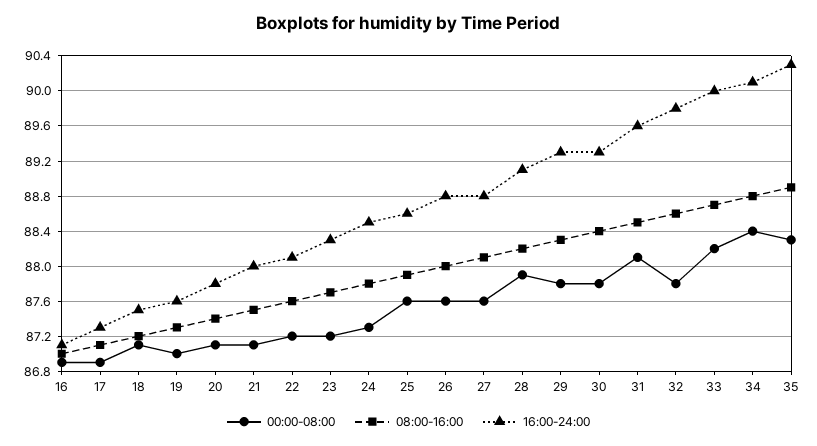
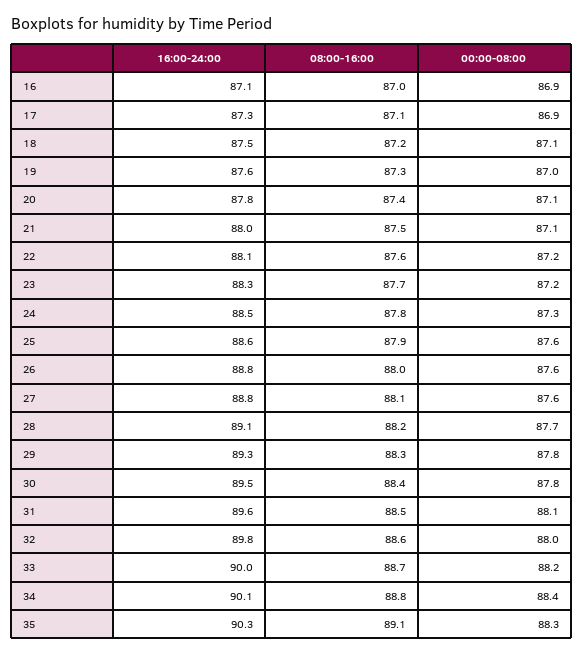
  {
    "00:00-08:00": {
      "16": 86.9,
      "17": 86.9,
      "18": 87.1,
      "19": 87,
      "20": 87.1,
      "21": 87.1,
      "22": 87.2,
      "23": 87.2,
      "24": 87.3,
      "25": 87.6,
      "26": 87.6,
      "27": 87.6,
-     "28": 87.9,
+     "28": 87.7,
      "29": 87.8,
      "30": 87.8,
      "31": 88.1,
-     "32": 87.8,
+     "32": 88,
      "33": 88.2,
      "34": 88.4,
      "35": 88.3
    },
    "08:00-16:00": {
      "16": 87,
      "17": 87.1,
      "18": 87.2,
      "19": 87.3,
      "20": 87.4,
      "21": 87.5,
      "22": 87.6,
      "23": 87.7,
      "24": 87.8,
      "25": 87.9,
      "26": 88,
      "27": 88.1,
      "28": 88.2,
      "29": 88.3,
      "30": 88.4,
      "31": 88.5,
      "32": 88.6,
      "33": 88.7,
      "34": 88.8,
-     "35": 88.9
+     "35": 89.1
    },
    "16:00-24:00": {
      "16": 87.1,
      "17": 87.3,
      "18": 87.5,
      "19": 87.6,
      "20": 87.8,
      "21": 88,
      "22": 88.1,
      "23": 88.3,
      "24": 88.5,
      "25": 88.6,
      "26": 88.8,
      "27": 88.8,
      "28": 89.1,
      "29": 89.3,
-     "30": 89.3,
+     "30": 89.5,
      "31": 89.6,
      "32": 89.8,
      "33": 90,
      "34": 90.1,
      "35": 90.3
    }
  }

